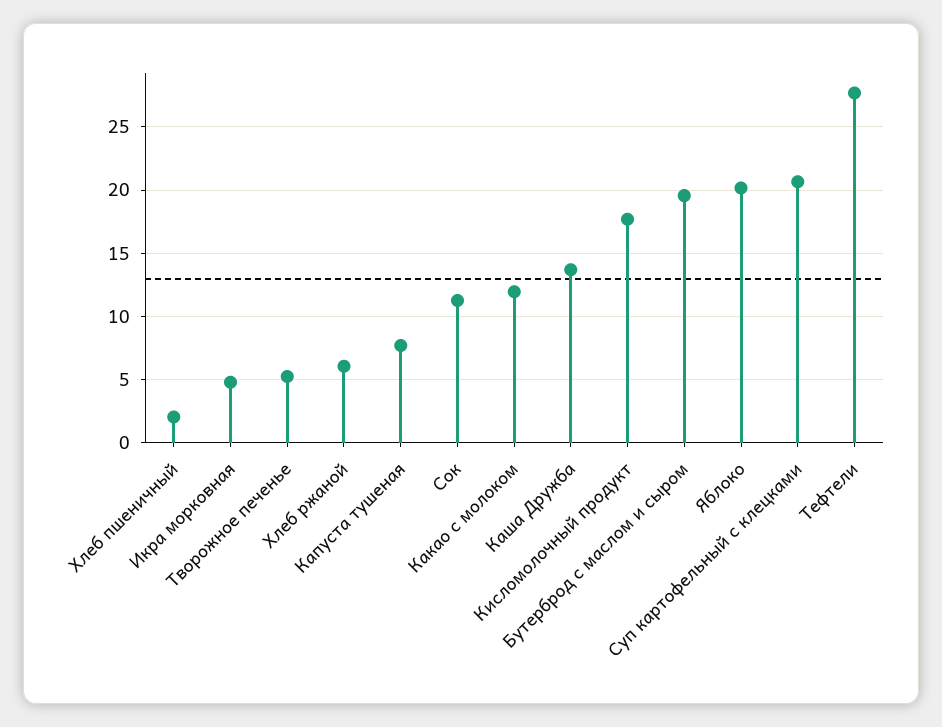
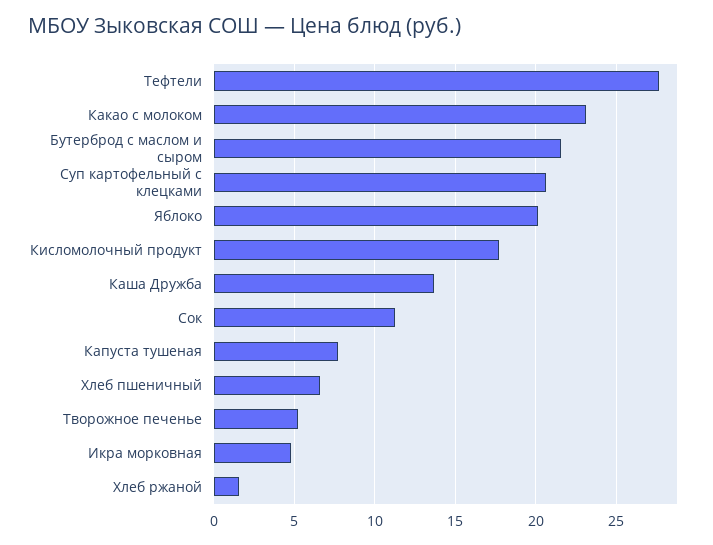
  {
-   "Хлеб пшеничный": 2,
+   "Хлеб пшеничный": 6.5,
    "Икра морковная": 5,
    "Творожное печенье": 5.5,
-   "Хлеб ржаной": 6,
+   "Хлеб ржаной": 1.5,
    "Капуста тушеная": 7.5,
    "Сок": 11.5,
-   "Какао с молоком": 12,
+   "Какао с молоком": 23,
    "Каша Дружба": 13.5,
    "Кисломолочный продукт": 17.5,
-   "Бутерброд с маслом и сыром": 19.5,
+   "Бутерброд с маслом и сыром": 21.5,
    "Яблоко": 20,
    "Суп картофельный с клецками": 20.5,
    "Тефтели": 27.5
  }

